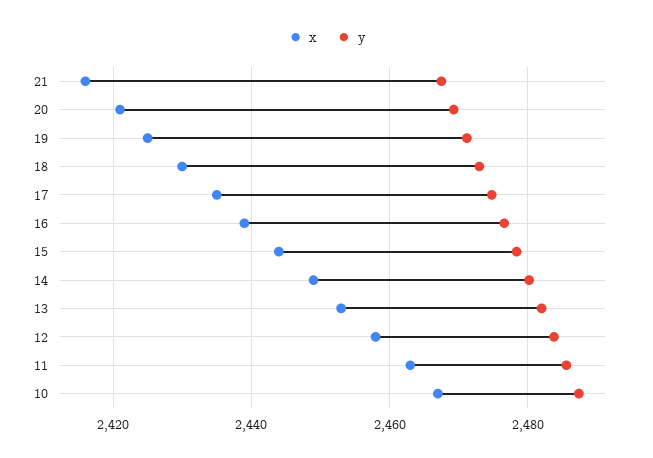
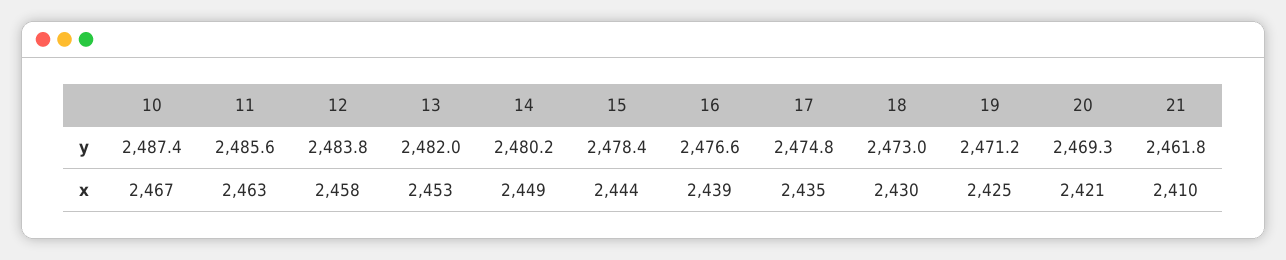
  {
    "x": {
-     "21": 2416,
+     "21": 2410,
      "20": 2421,
      "19": 2425,
      "18": 2430,
      "17": 2435,
      "16": 2439,
      "15": 2444,
      "14": 2449,
      "13": 2453,
      "12": 2458,
      "11": 2463,
      "10": 2467
    },
    "y": {
-     "21": 2468,
+     "21": 2461.8,
      "20": 2469.3,
      "19": 2471.2,
      "18": 2473,
      "17": 2474.8,
      "16": 2476.6,
      "15": 2478.4,
      "14": 2480.2,
      "13": 2482,
      "12": 2483.8,
      "11": 2485.6,
      "10": 2487.4
    }
  }

